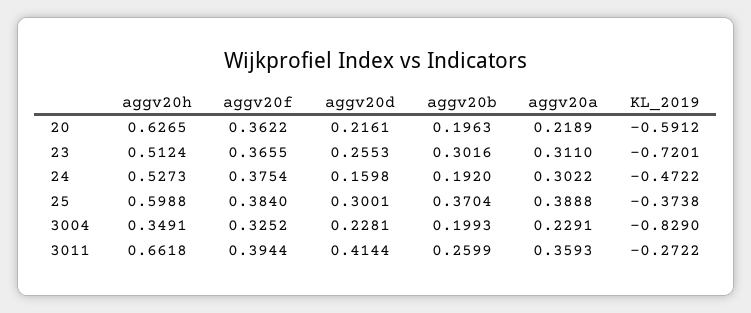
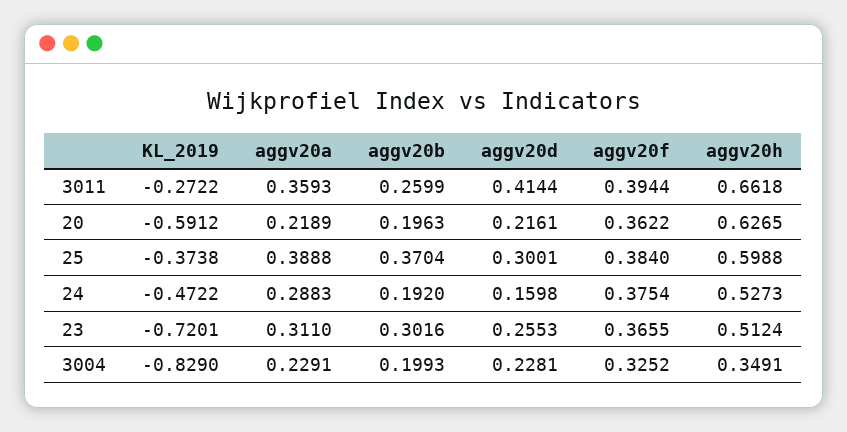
  {
    "aggv20h": {
      "20": 0.6265,
      "23": 0.5124,
      "24": 0.5273,
      "25": 0.5988,
      "3004": 0.3491,
      "3011": 0.6618
    },
    "aggv20f": {
      "20": 0.3622,
      "23": 0.3655,
      "24": 0.3754,
      "25": 0.384,
      "3004": 0.3252,
      "3011": 0.3944
    },
    "aggv20d": {
      "20": 0.2161,
      "23": 0.2553,
      "24": 0.1598,
      "25": 0.3001,
      "3004": 0.2281,
      "3011": 0.4144
    },
    "aggv20b": {
      "20": 0.1963,
      "23": 0.3016,
      "24": 0.192,
      "25": 0.3704,
      "3004": 0.1993,
      "3011": 0.2599
    },
    "aggv20a": {
      "20": 0.2189,
      "23": 0.311,
-     "24": 0.3022,
+     "24": 0.2883,
      "25": 0.3888,
      "3004": 0.2291,
      "3011": 0.3593
    },
    "KL_2019": {
      "20": -0.5912,
      "23": -0.7201,
      "24": -0.4722,
      "25": -0.3738,
      "3004": -0.829,
      "3011": -0.2722
    }
  }

